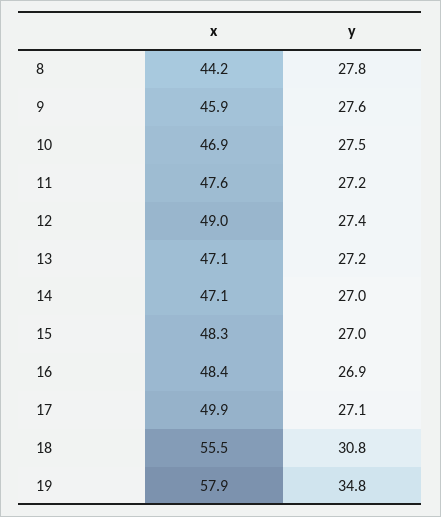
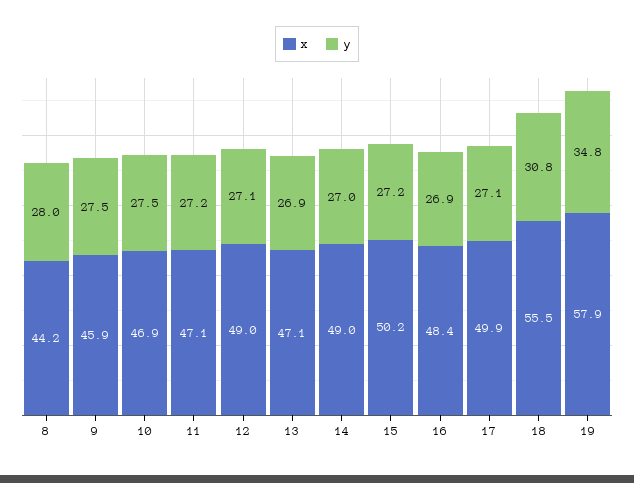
  {
    "x": {
      "8": 44.2,
      "9": 45.9,
      "10": 46.9,
-     "11": 47.6,
+     "11": 47.1,
      "12": 49,
      "13": 47.1,
-     "14": 47.1,
+     "14": 49,
-     "15": 48.3,
+     "15": 50.2,
      "16": 48.4,
      "17": 49.9,
      "18": 55.5,
      "19": 57.9
    },
    "y": {
-     "8": 27.8,
+     "8": 28,
-     "9": 27.6,
+     "9": 27.5,
      "10": 27.5,
      "11": 27.2,
-     "12": 27.4,
+     "12": 27.1,
-     "13": 27.2,
+     "13": 26.9,
      "14": 27,
-     "15": 27,
+     "15": 27.2,
      "16": 26.9,
      "17": 27.1,
      "18": 30.8,
      "19": 34.8
    }
  }

